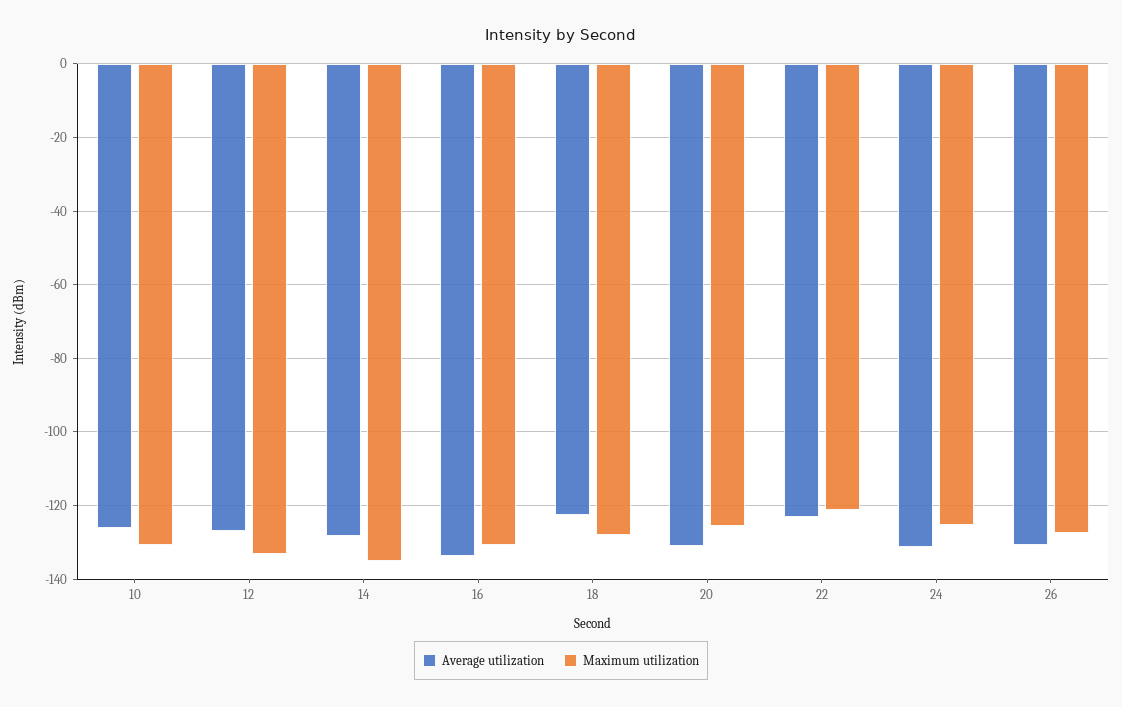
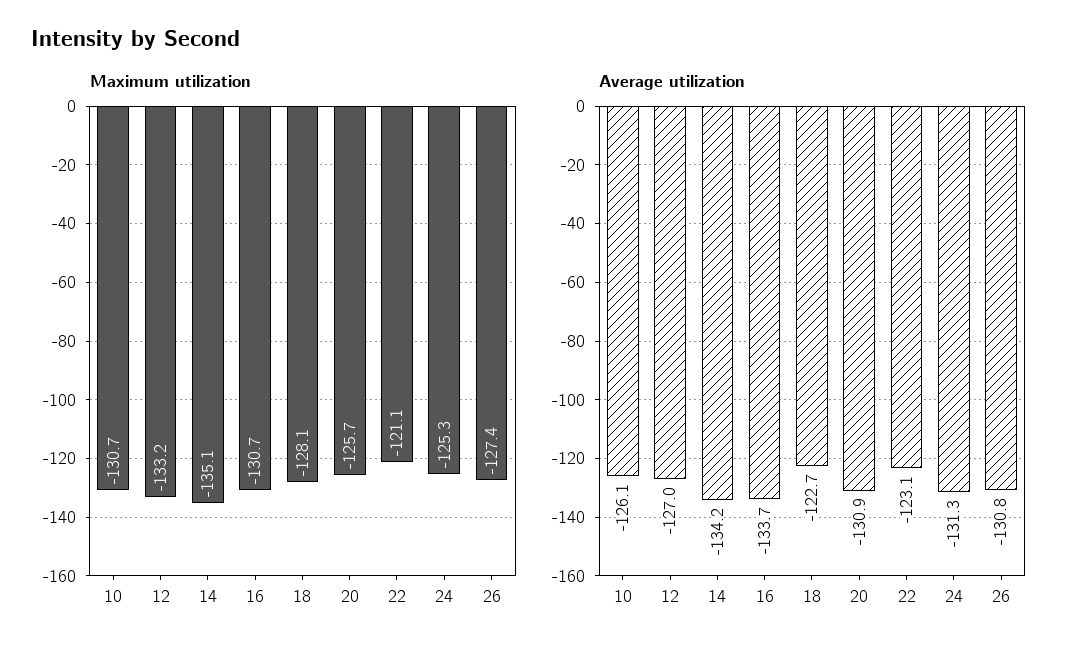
  {
    "Average utilization": {
      "10": -126.1,
      "12": -127,
-     "14": -128,
+     "14": -134.2,
      "16": -133.7,
      "18": -122.7,
      "20": -130.9,
      "22": -123.1,
      "24": -131.3,
      "26": -130.8
    },
    "Maximum utilization": {
      "10": -130.7,
      "12": -133.2,
      "14": -135.1,
      "16": -130.7,
      "18": -128.1,
      "20": -125.7,
      "22": -121.1,
      "24": -125.3,
      "26": -127.4
    }
  }

